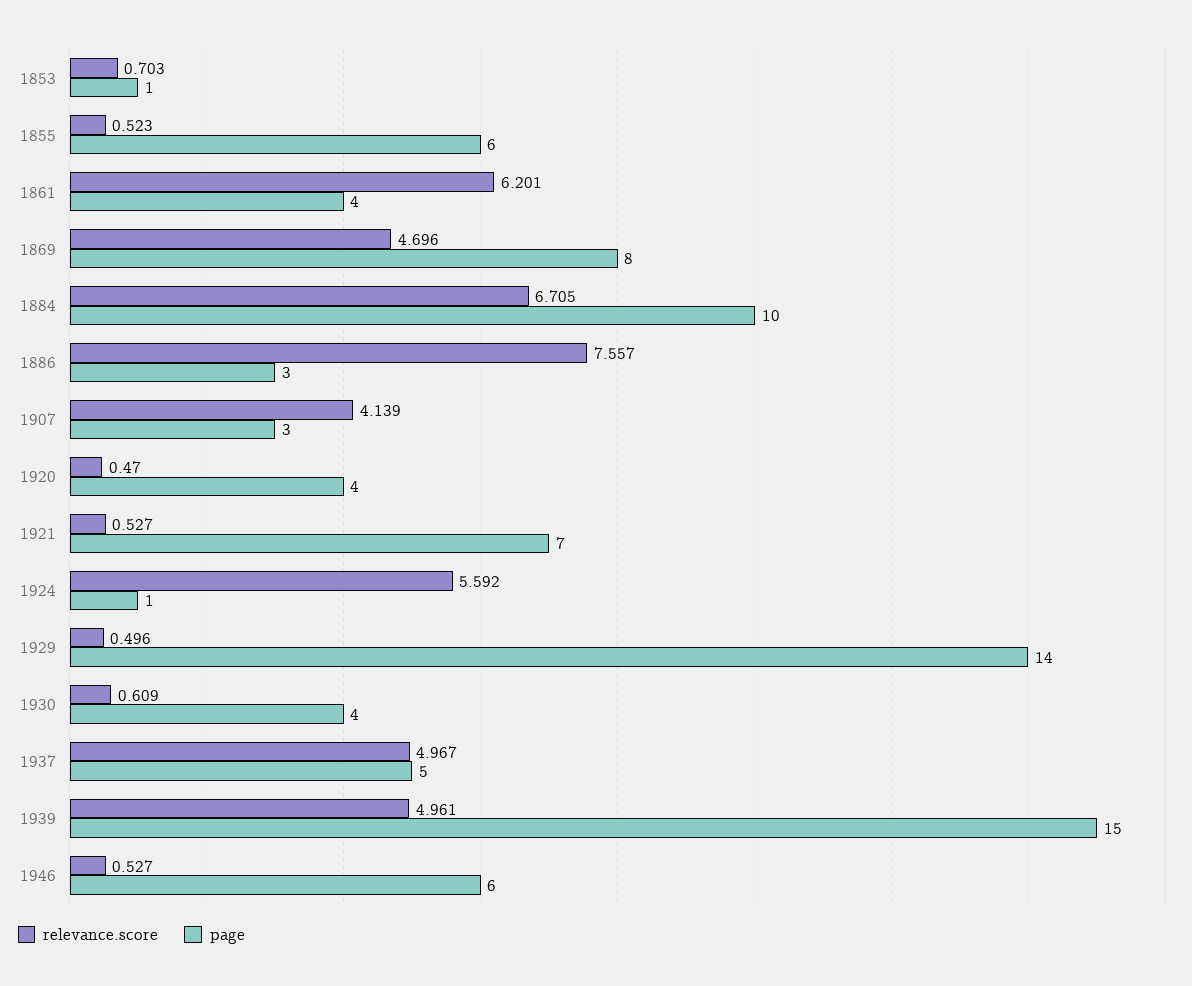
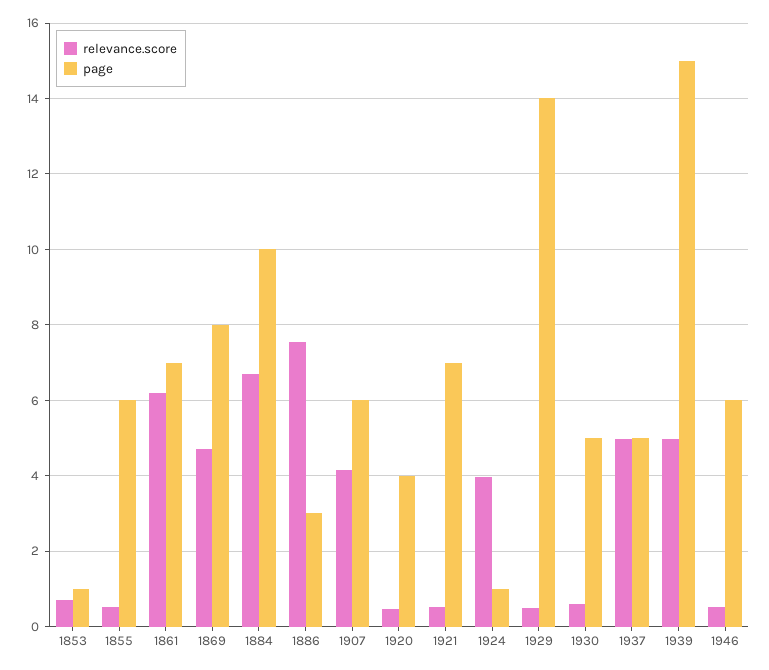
  {
    "relevance.score": {
      "1853": 0.703,
      "1855": 0.523,
      "1861": 6.201,
      "1869": 4.696,
      "1884": 6.705,
      "1886": 7.557,
      "1907": 4.139,
      "1920": 0.47,
      "1921": 0.527,
-     "1924": 5.592,
+     "1924": 4,
      "1929": 0.496,
      "1930": 0.609,
      "1937": 4.967,
      "1939": 4.961,
      "1946": 0.527
    },
    "page": {
      "1853": 1,
      "1855": 6,
-     "1861": 4,
+     "1861": 7,
      "1869": 8,
      "1884": 10,
      "1886": 3,
-     "1907": 3,
+     "1907": 6,
      "1920": 4,
      "1921": 7,
      "1924": 1,
      "1929": 14,
-     "1930": 4,
+     "1930": 5,
      "1937": 5,
      "1939": 15,
      "1946": 6
    }
  }

